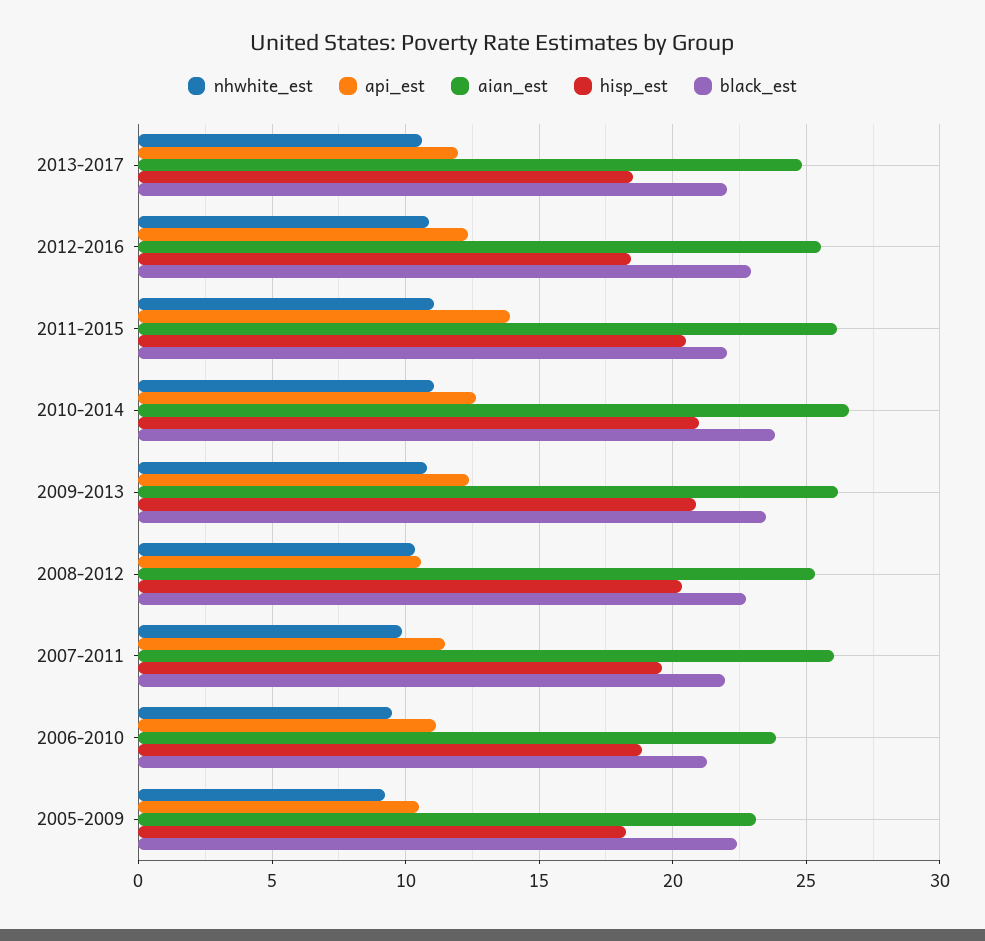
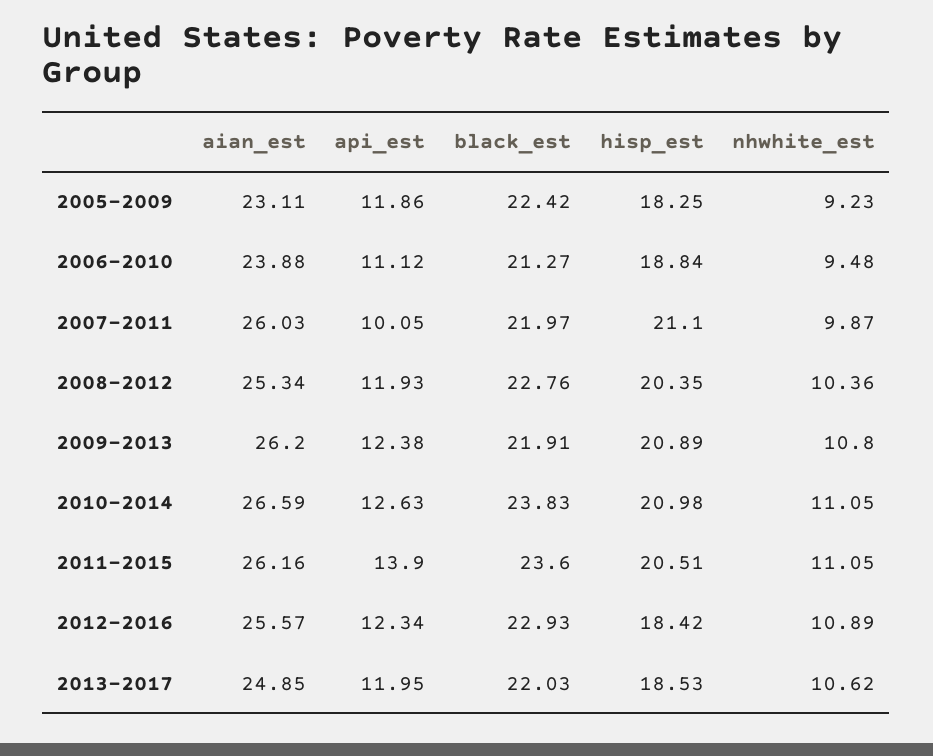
  {
    "nhwhite_est": {
      "2013-2017": 10.62,
      "2012-2016": 10.89,
      "2011-2015": 11.05,
      "2010-2014": 11.05,
      "2009-2013": 10.8,
      "2008-2012": 10.36,
      "2007-2011": 9.87,
      "2006-2010": 9.48,
      "2005-2009": 9.23
    },
    "api_est": {
      "2013-2017": 11.95,
      "2012-2016": 12.34,
      "2011-2015": 13.9,
      "2010-2014": 12.63,
      "2009-2013": 12.38,
-     "2008-2012": 10.5,
+     "2008-2012": 11.93,
-     "2007-2011": 11.5,
+     "2007-2011": 10.05,
      "2006-2010": 11.12,
-     "2005-2009": 10.5
+     "2005-2009": 11.86
    },
    "aian_est": {
      "2013-2017": 24.85,
      "2012-2016": 25.57,
      "2011-2015": 26.16,
      "2010-2014": 26.59,
      "2009-2013": 26.2,
      "2008-2012": 25.34,
      "2007-2011": 26.03,
      "2006-2010": 23.88,
      "2005-2009": 23.11
    },
    "hisp_est": {
      "2013-2017": 18.53,
      "2012-2016": 18.42,
      "2011-2015": 20.51,
      "2010-2014": 20.98,
      "2009-2013": 20.89,
      "2008-2012": 20.35,
-     "2007-2011": 19.5,
+     "2007-2011": 21.1,
      "2006-2010": 18.84,
      "2005-2009": 18.25
    },
    "black_est": {
      "2013-2017": 22.03,
      "2012-2016": 22.93,
-     "2011-2015": 22,
+     "2011-2015": 23.6,
      "2010-2014": 23.83,
-     "2009-2013": 23.5,
+     "2009-2013": 21.91,
      "2008-2012": 22.76,
      "2007-2011": 21.97,
      "2006-2010": 21.27,
      "2005-2009": 22.42
    }
  }

